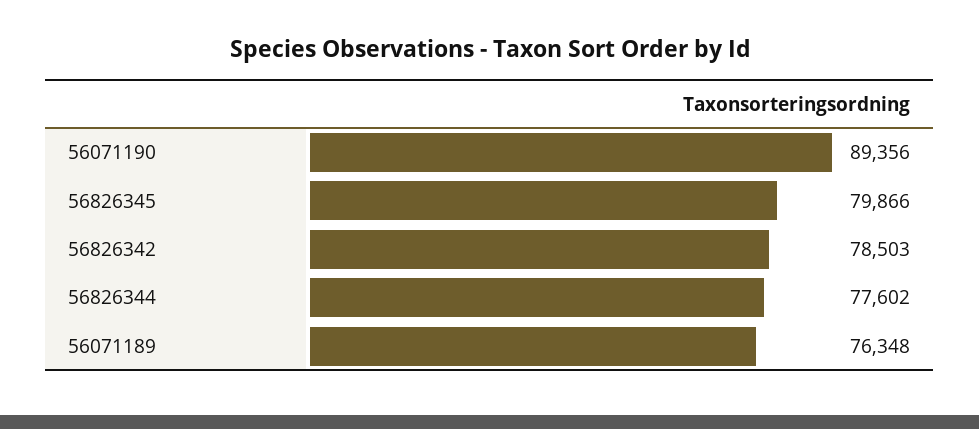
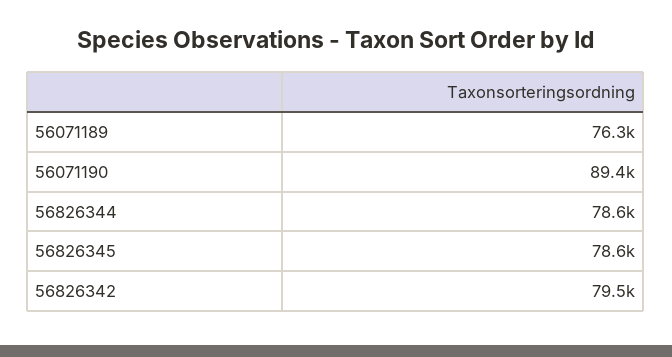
  {
    "56071190": 89356,
-   "56826345": 79866,
+   "56826345": 78600,
-   "56826342": 78503,
+   "56826342": 79500,
-   "56826344": 77602,
+   "56826344": 78600,
    "56071189": 76348
  }

